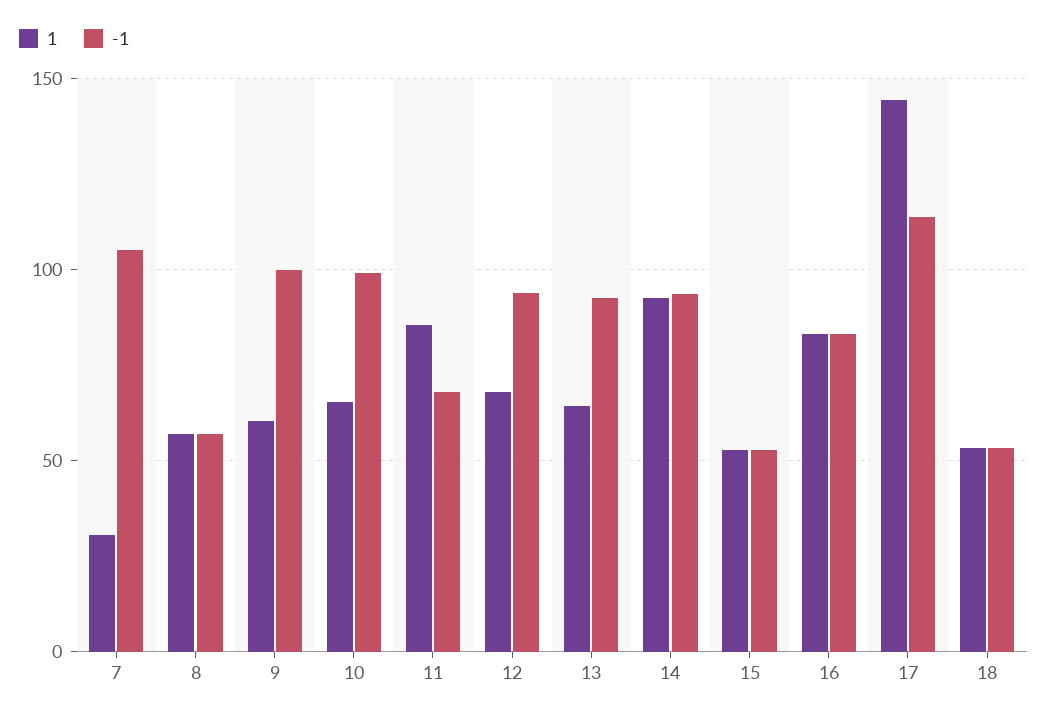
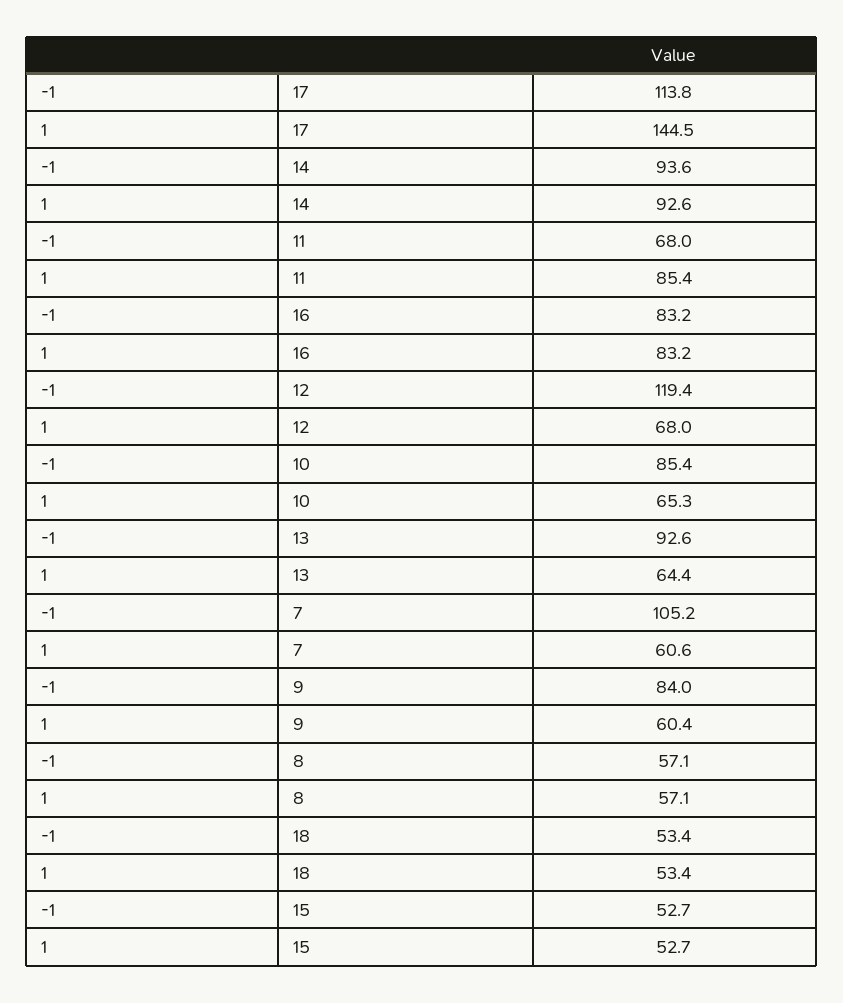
  {
    "1": {
-     "7": 30,
+     "7": 60.6,
      "8": 57.1,
      "9": 60.4,
      "10": 65.3,
      "11": 85.4,
      "12": 68,
      "13": 64.4,
      "14": 92.6,
      "15": 52.7,
      "16": 83.2,
      "17": 144.5,
      "18": 53.4
    },
    "-1": {
      "7": 105.2,
      "8": 57.1,
-     "9": 100,
+     "9": 84,
-     "10": 100,
+     "10": 85.4,
      "11": 68,
-     "12": 95,
+     "12": 119.4,
      "13": 92.6,
      "14": 93.6,
      "15": 52.7,
      "16": 83.2,
      "17": 113.8,
      "18": 53.4
    }
  }

